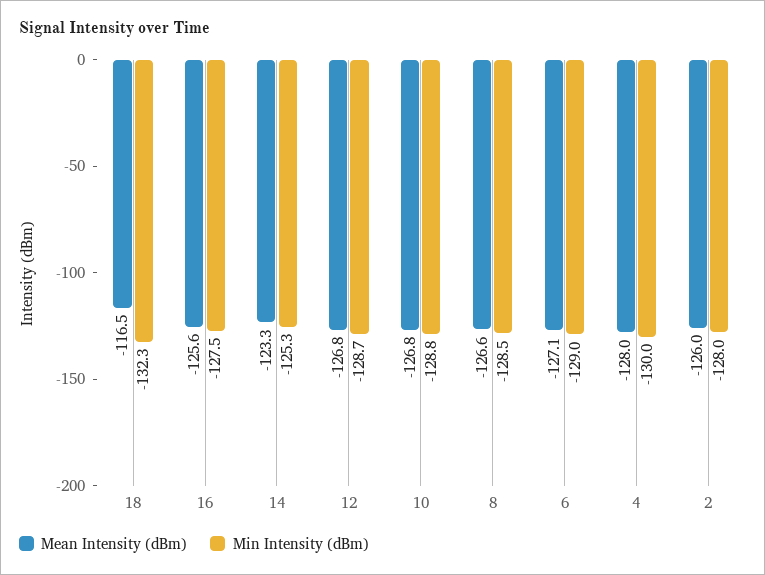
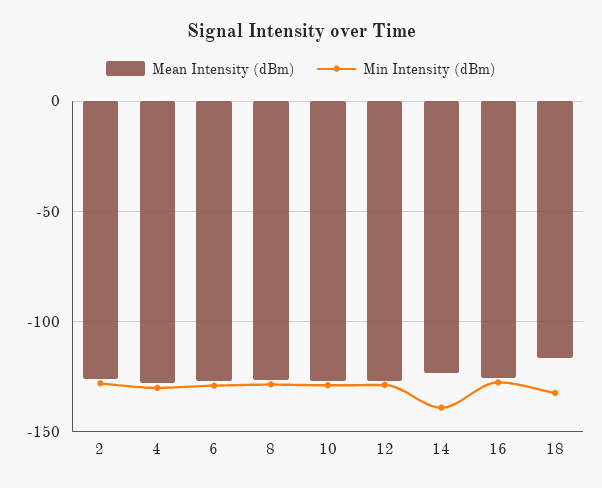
  {
    "Mean Intensity (dBm)": {
      "18": -116.5,
      "16": -125.6,
      "14": -123.3,
      "12": -126.8,
      "10": -126.8,
      "8": -126.6,
      "6": -127.1,
      "4": -128,
      "2": -126
    },
    "Min Intensity (dBm)": {
      "18": -132.3,
      "16": -127.5,
-     "14": -125.3,
+     "14": -140,
      "12": -128.7,
      "10": -128.8,
      "8": -128.5,
      "6": -129,
      "4": -130,
      "2": -128
    }
  }

